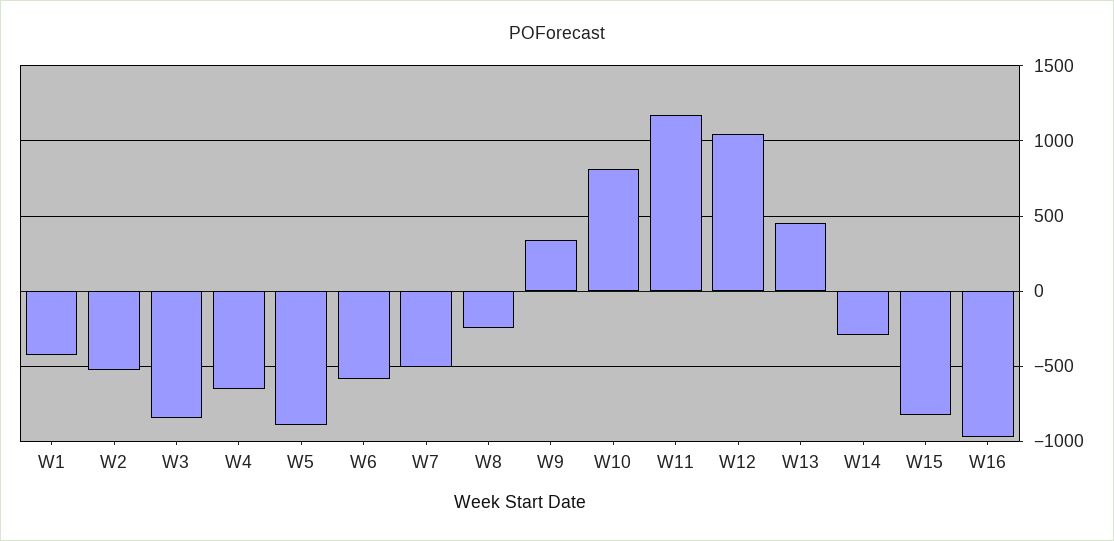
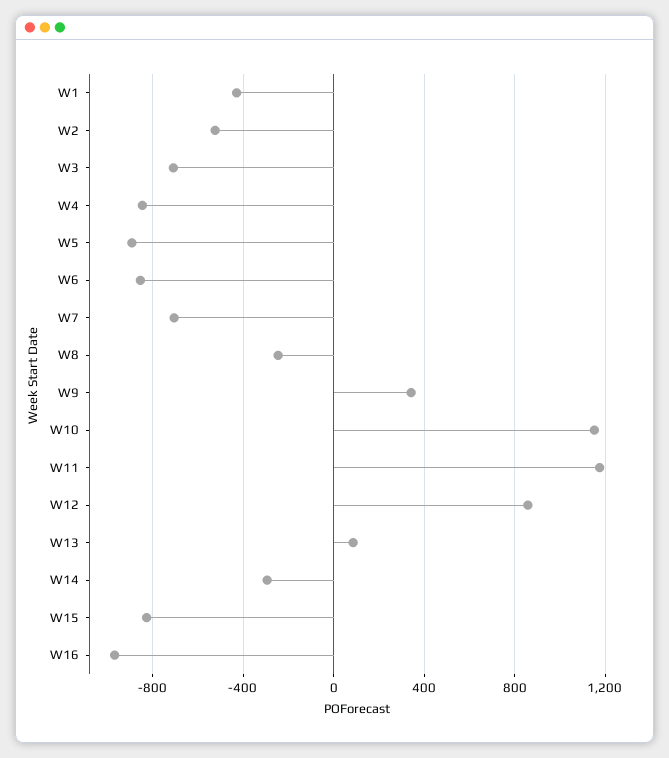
  {
    "W1": -450,
    "W2": -500,
-   "W3": -850,
+   "W3": -700,
-   "W4": -650,
+   "W4": -850,
    "W5": -900,
-   "W6": -600,
+   "W6": -850,
-   "W7": -500,
+   "W7": -700,
    "W8": -250,
    "W9": 350,
-   "W10": 800,
+   "W10": 1150,
    "W11": 1200,
-   "W12": 1050,
+   "W12": 850,
-   "W13": 450,
+   "W13": 100,
    "W14": -300,
    "W15": -850,
    "W16": -950
  }

